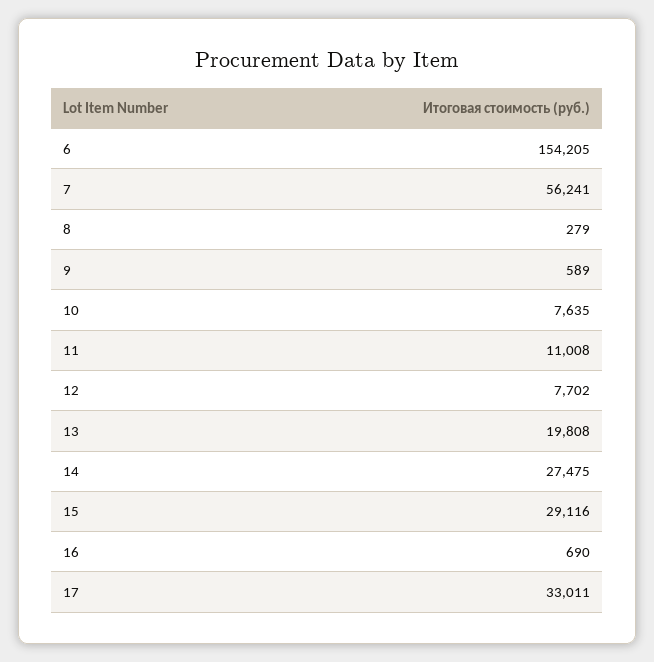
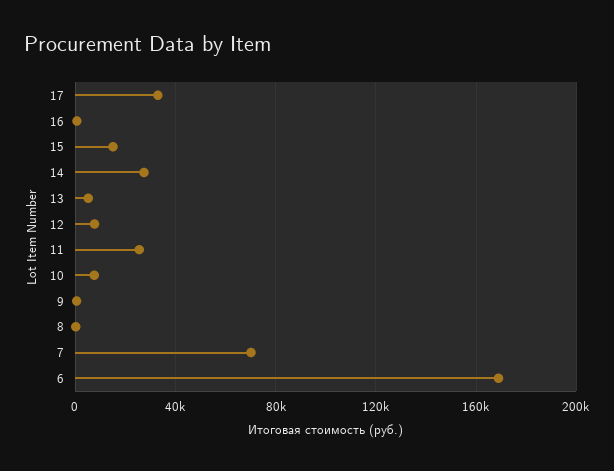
  {
-   "6": 154205,
+   "6": 170000,
-   "7": 56241,
+   "7": 70000,
    "8": 279,
    "9": 589,
    "10": 7635,
-   "11": 11008,
+   "11": 25000,
    "12": 7702,
-   "13": 19808,
+   "13": 5000,
    "14": 27475,
-   "15": 29116,
+   "15": 15000,
    "16": 690,
    "17": 33011
  }

